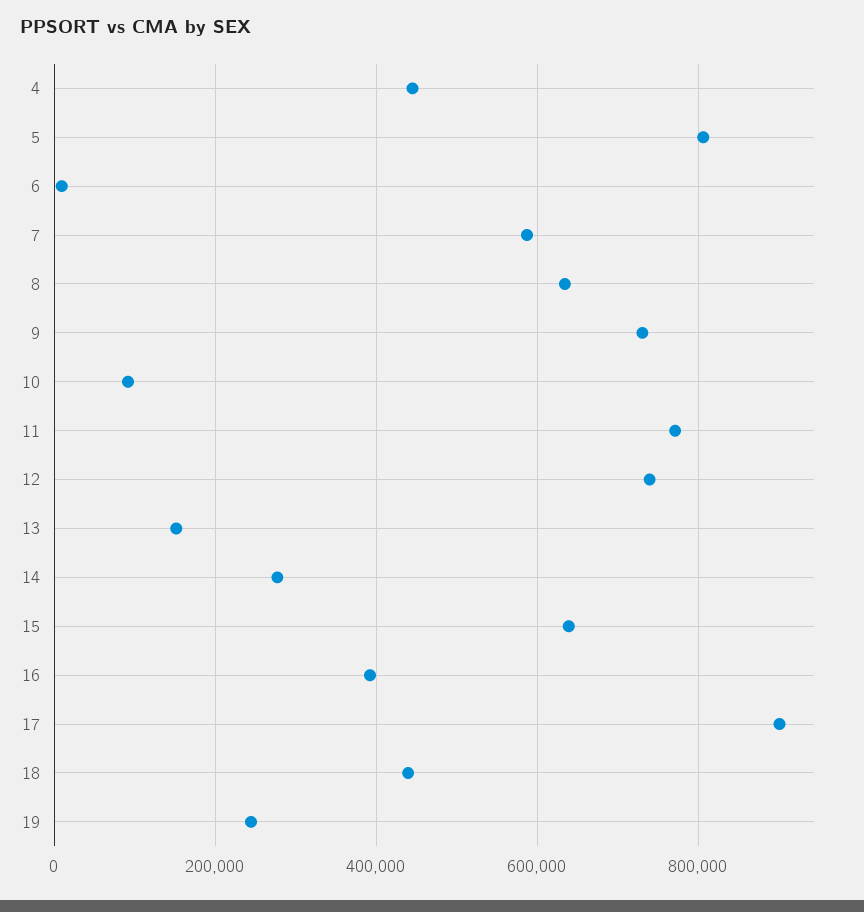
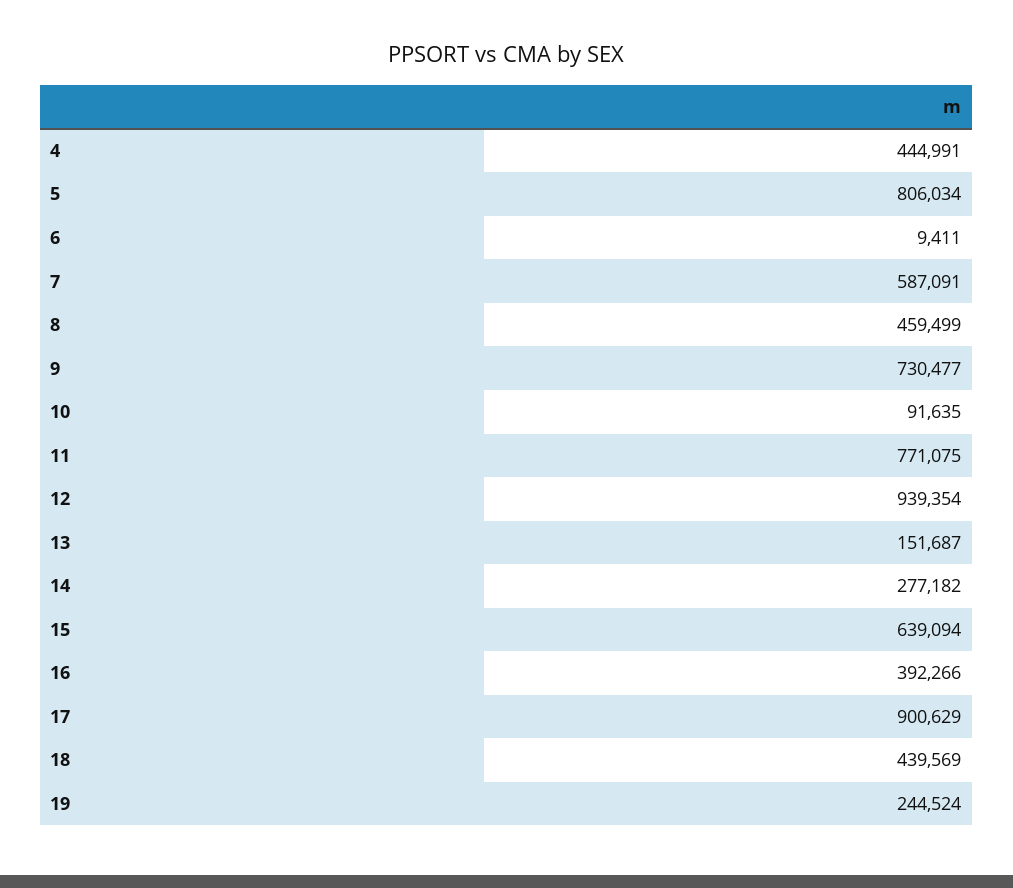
  {
    "4": 444991,
    "5": 806034,
    "6": 9411,
    "7": 587091,
-   "8": 640000,
+   "8": 459499,
    "9": 730477,
    "10": 91635,
    "11": 771075,
-   "12": 740000,
+   "12": 939354,
    "13": 151687,
    "14": 277182,
    "15": 639094,
    "16": 392266,
    "17": 900629,
    "18": 439569,
    "19": 244524
  }

